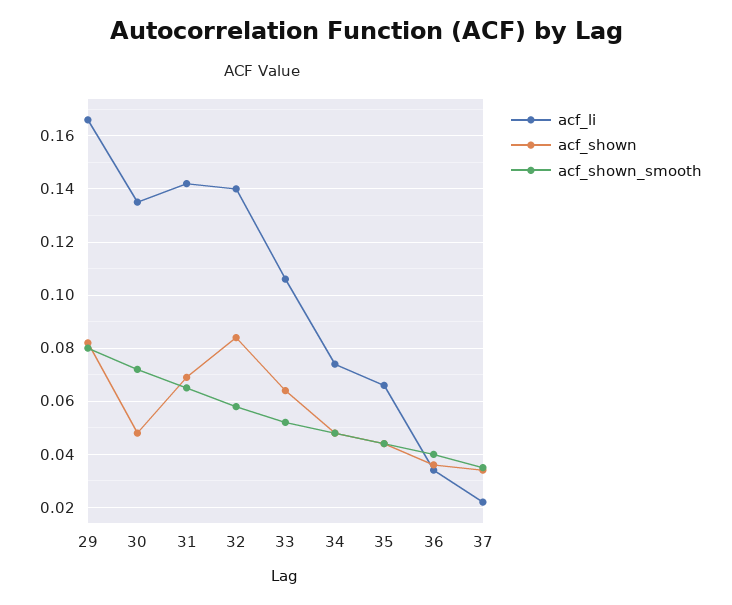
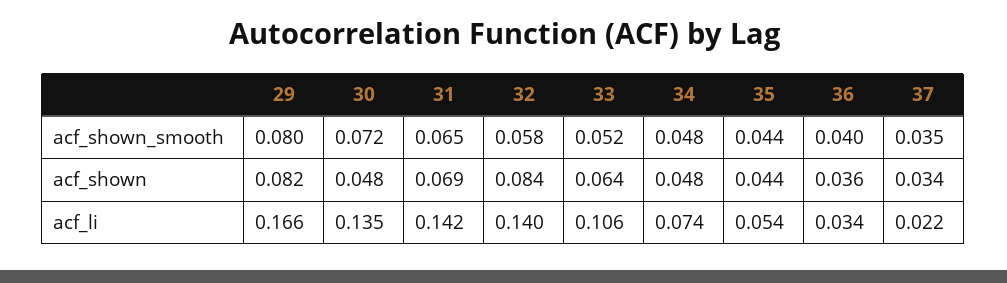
  {
    "acf_li": {
      "29": 0.166,
      "30": 0.135,
      "31": 0.142,
      "32": 0.14,
      "33": 0.106,
      "34": 0.074,
-     "35": 0.065,
+     "35": 0.054,
      "36": 0.034,
      "37": 0.022
    },
    "acf_shown": {
      "29": 0.082,
      "30": 0.048,
      "31": 0.069,
      "32": 0.084,
      "33": 0.064,
      "34": 0.048,
      "35": 0.044,
      "36": 0.036,
      "37": 0.034
    },
    "acf_shown_smooth": {
      "29": 0.08,
      "30": 0.072,
      "31": 0.065,
      "32": 0.058,
      "33": 0.052,
      "34": 0.048,
      "35": 0.044,
      "36": 0.04,
      "37": 0.035
    }
  }

